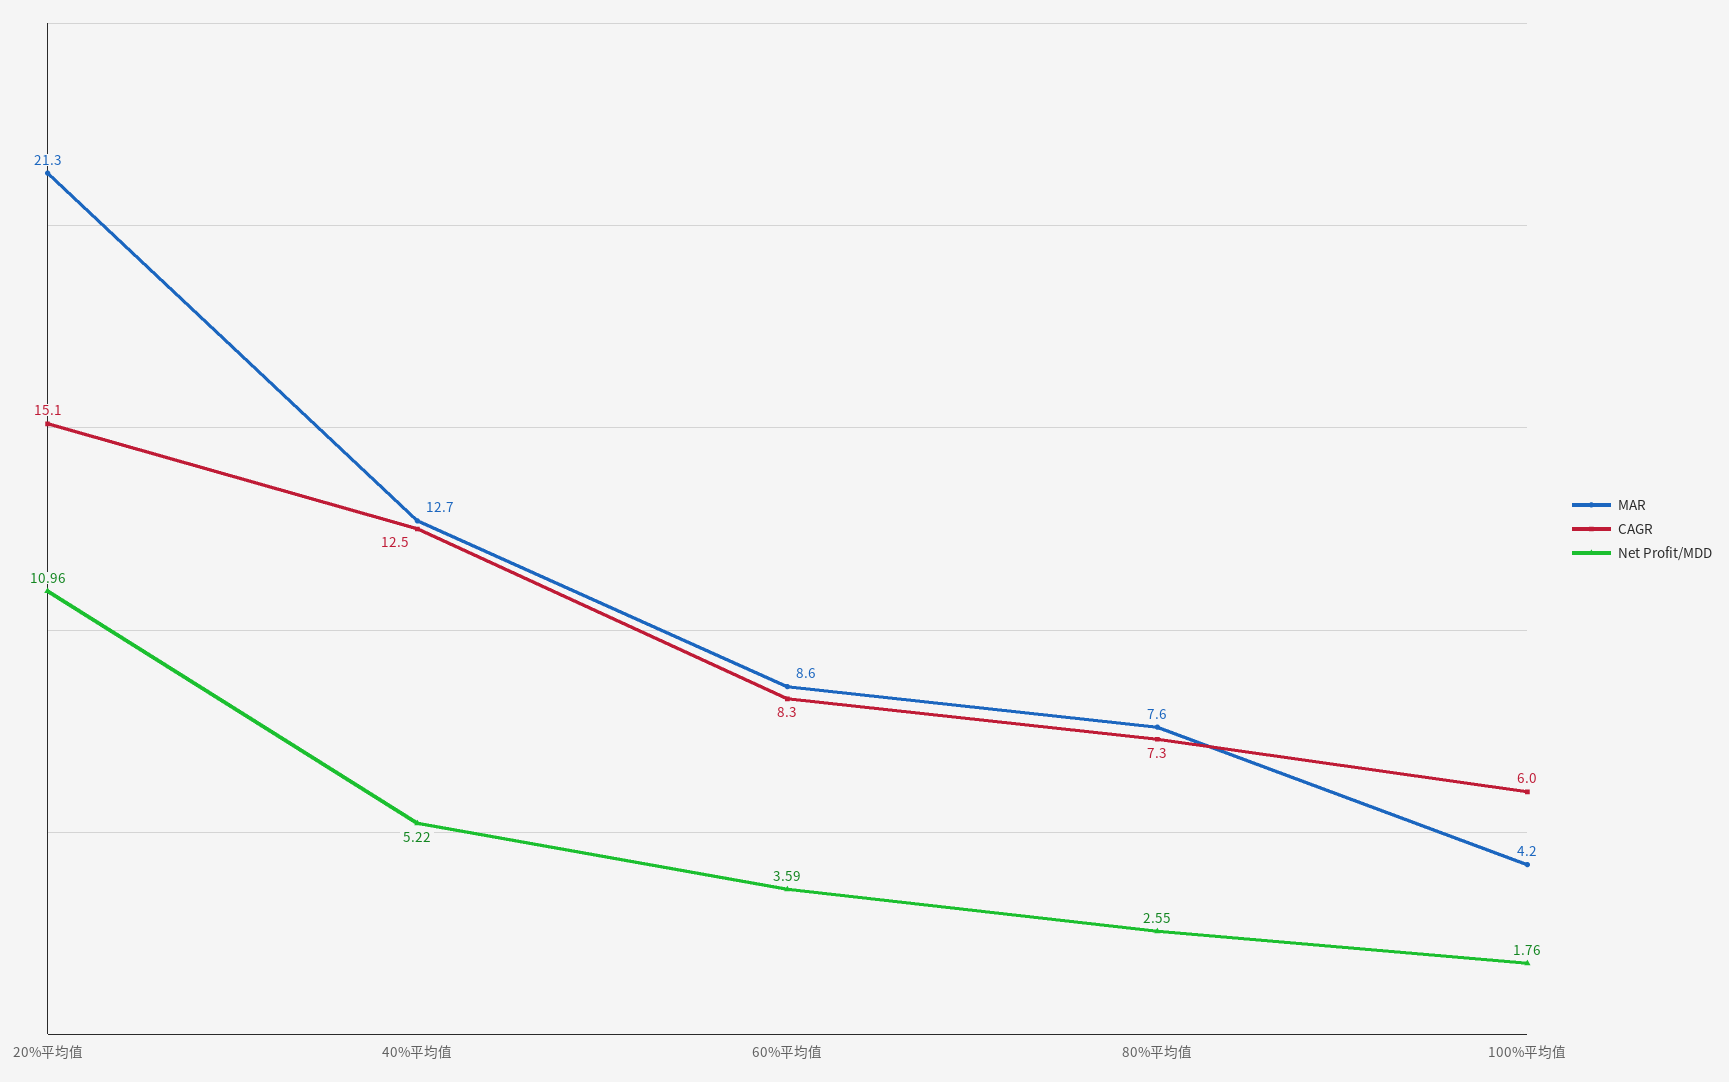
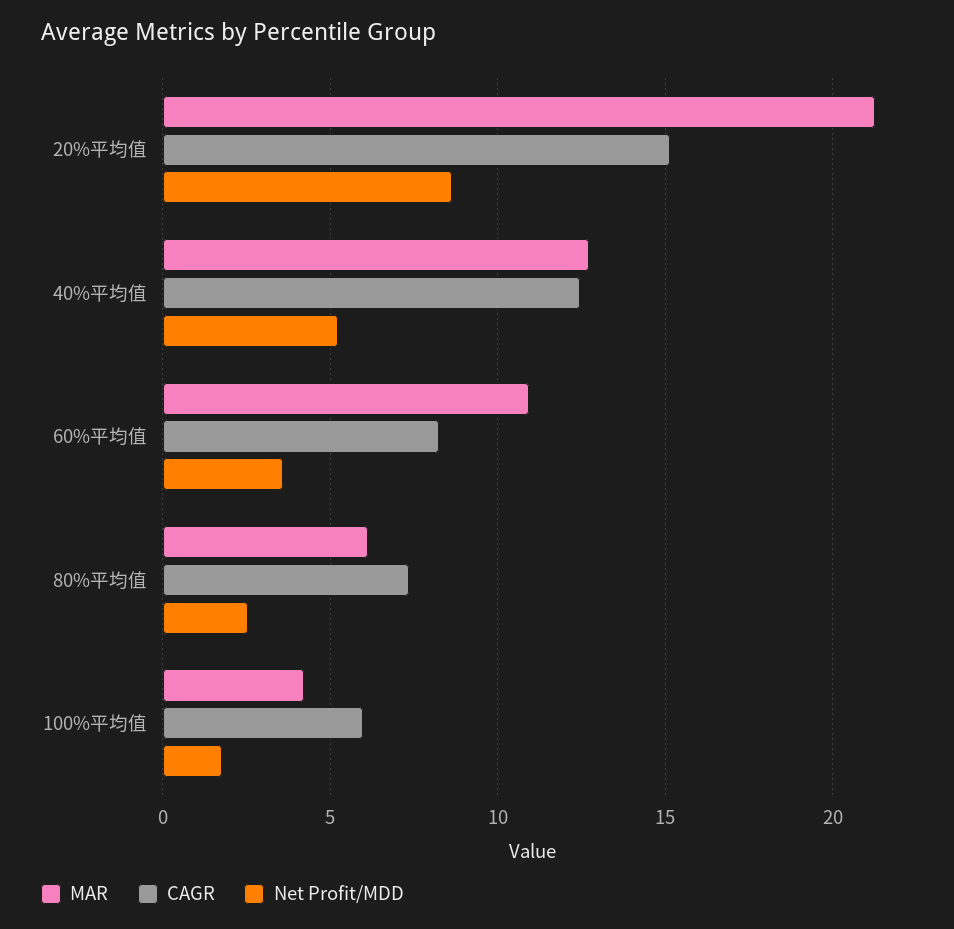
  {
    "MAR": {
      "20%平均值": 21.3,
      "40%平均值": 12.7,
-     "60%平均值": 8.6,
+     "60%平均值": 11,
-     "80%平均值": 7.6,
+     "80%平均值": 6,
      "100%平均值": 4.2
    },
    "CAGR": {
      "20%平均值": 15.1,
      "40%平均值": 12.5,
      "60%平均值": 8.3,
      "80%平均值": 7.3,
      "100%平均值": 6
    },
    "Net Profit/MDD": {
-     "20%平均值": 10.96,
+     "20%平均值": 8.5,
      "40%平均值": 5.22,
      "60%平均值": 3.59,
      "80%平均值": 2.55,
      "100%平均值": 1.76
    }
  }

